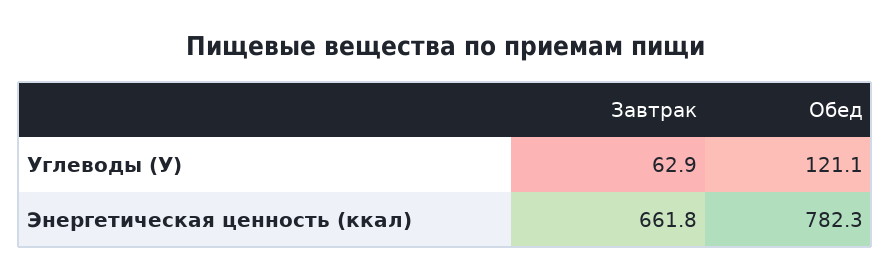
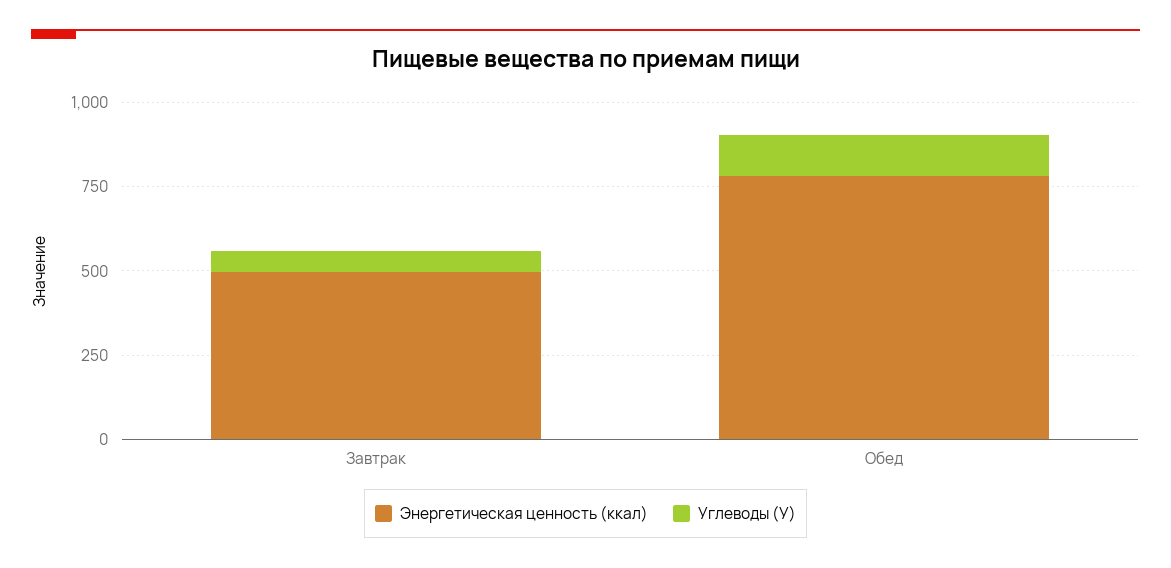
  {
    "Углеводы (У)": {
      "Завтрак": 62.9,
      "Обед": 121.1
    },
    "Энергетическая ценность (ккал)": {
-     "Завтрак": 661.8,
+     "Завтрак": 500,
      "Обед": 782.3
    }
  }

